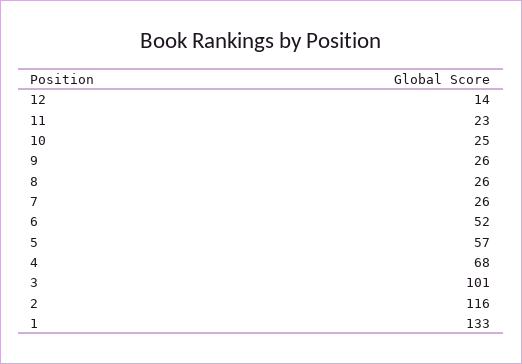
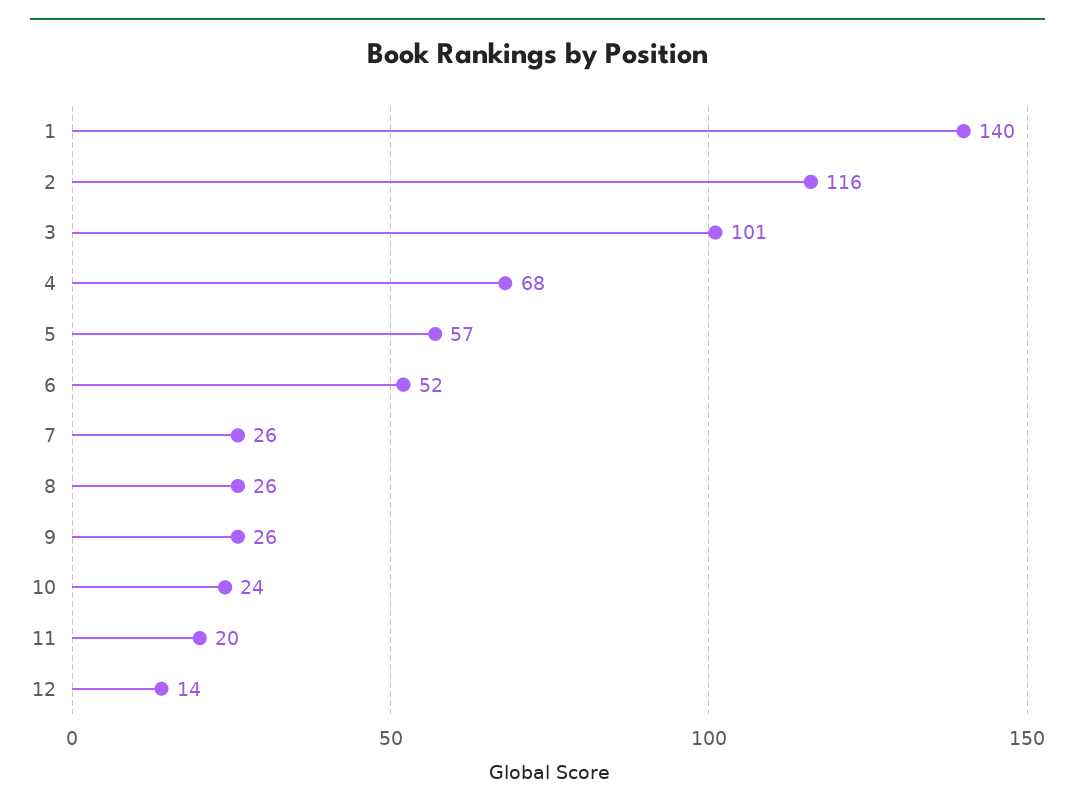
  {
    "12": 14,
-   "11": 23,
+   "11": 20,
-   "10": 25,
+   "10": 24,
    "9": 26,
    "8": 26,
    "7": 26,
    "6": 52,
    "5": 57,
    "4": 68,
    "3": 101,
    "2": 116,
-   "1": 133
+   "1": 140
  }

